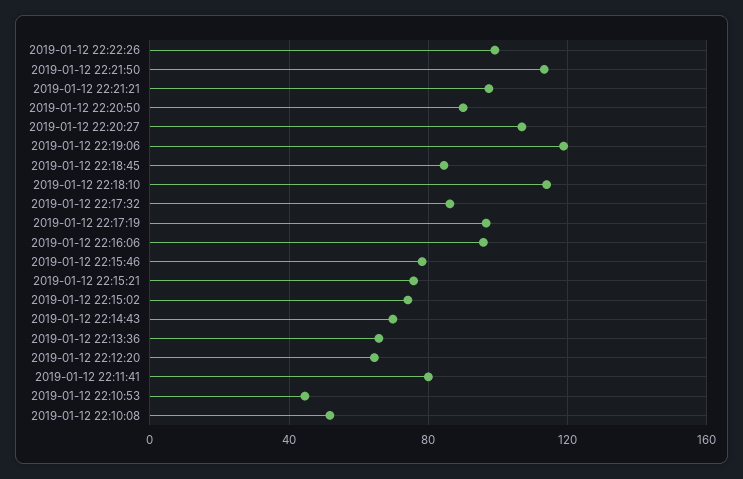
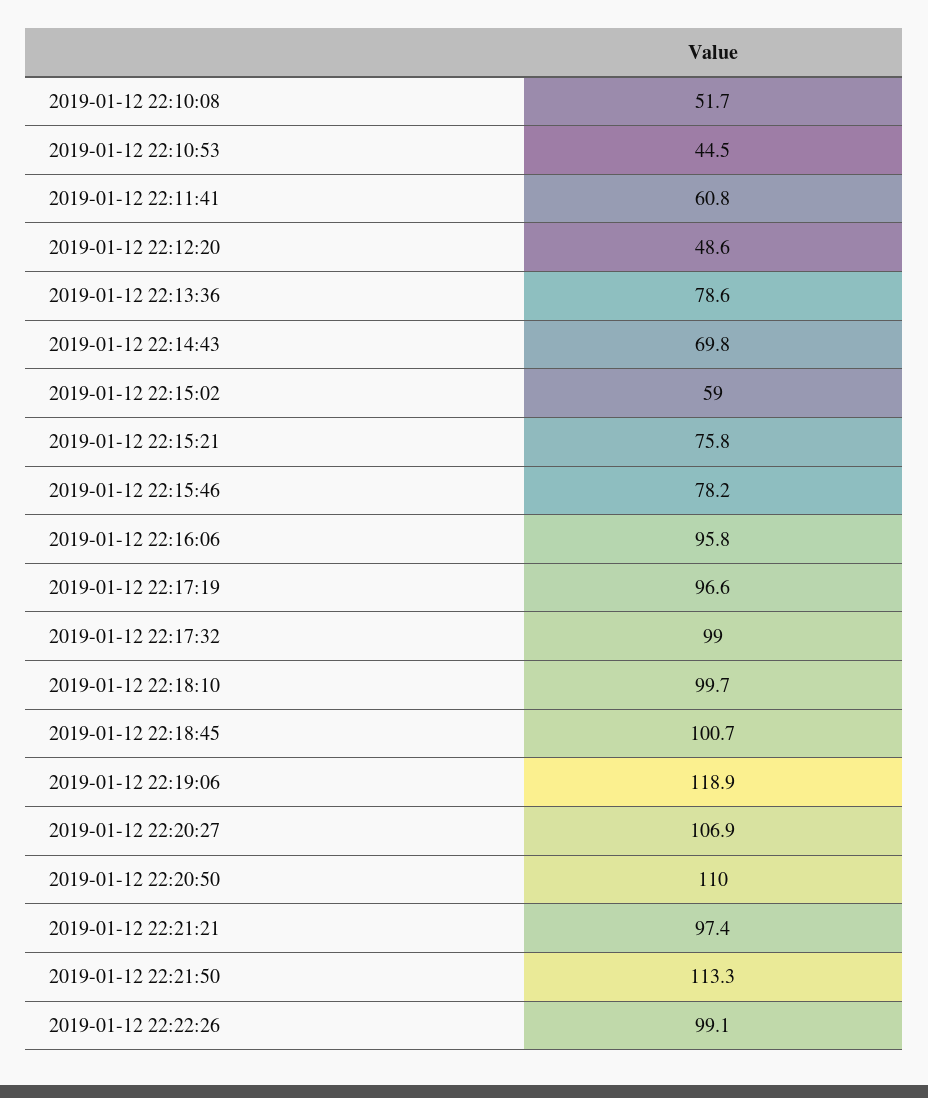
  {
    "2019-01-12 22:22:26": 99.1,
    "2019-01-12 22:21:50": 113.3,
    "2019-01-12 22:21:21": 97.4,
-   "2019-01-12 22:20:50": 90,
+   "2019-01-12 22:20:50": 110,
    "2019-01-12 22:20:27": 106.9,
    "2019-01-12 22:19:06": 118.9,
-   "2019-01-12 22:18:45": 85,
+   "2019-01-12 22:18:45": 100.7,
-   "2019-01-12 22:18:10": 115,
+   "2019-01-12 22:18:10": 99.7,
-   "2019-01-12 22:17:32": 85,
+   "2019-01-12 22:17:32": 99,
    "2019-01-12 22:17:19": 96.6,
    "2019-01-12 22:16:06": 95.8,
    "2019-01-12 22:15:46": 78.2,
    "2019-01-12 22:15:21": 75.8,
-   "2019-01-12 22:15:02": 75,
+   "2019-01-12 22:15:02": 59,
    "2019-01-12 22:14:43": 69.8,
-   "2019-01-12 22:13:36": 65,
+   "2019-01-12 22:13:36": 78.6,
-   "2019-01-12 22:12:20": 65,
+   "2019-01-12 22:12:20": 48.6,
-   "2019-01-12 22:11:41": 80,
+   "2019-01-12 22:11:41": 60.8,
    "2019-01-12 22:10:53": 44.5,
    "2019-01-12 22:10:08": 51.7
  }

